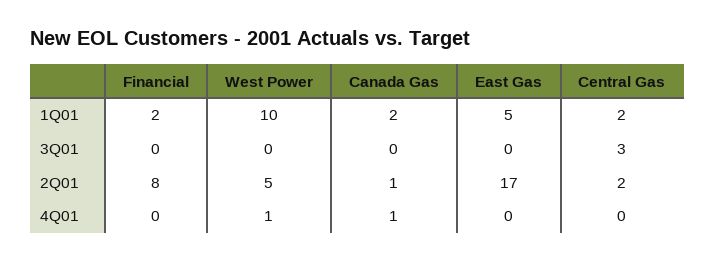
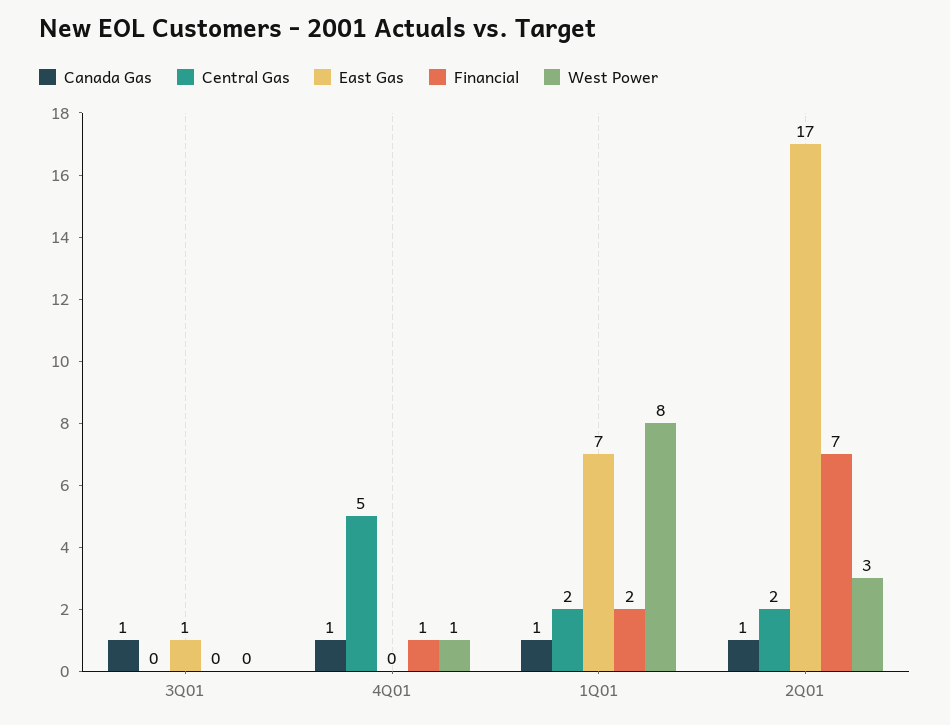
  {
    "Financial": {
      "1Q01": 2,
      "3Q01": 0,
-     "2Q01": 8,
+     "2Q01": 7,
-     "4Q01": 0
+     "4Q01": 1
    },
    "West Power": {
-     "1Q01": 10,
+     "1Q01": 8,
      "3Q01": 0,
-     "2Q01": 5,
+     "2Q01": 3,
      "4Q01": 1
    },
    "Canada Gas": {
-     "1Q01": 2,
+     "1Q01": 1,
-     "3Q01": 0,
+     "3Q01": 1,
      "2Q01": 1,
      "4Q01": 1
    },
    "East Gas": {
-     "1Q01": 5,
+     "1Q01": 7,
-     "3Q01": 0,
+     "3Q01": 1,
      "2Q01": 17,
      "4Q01": 0
    },
    "Central Gas": {
      "1Q01": 2,
-     "3Q01": 3,
+     "3Q01": 0,
      "2Q01": 2,
-     "4Q01": 0
+     "4Q01": 5
    }
  }

